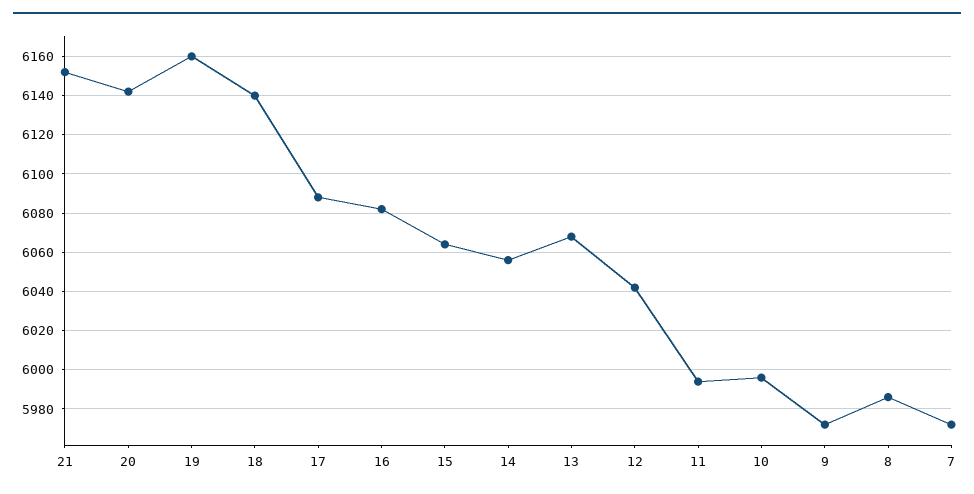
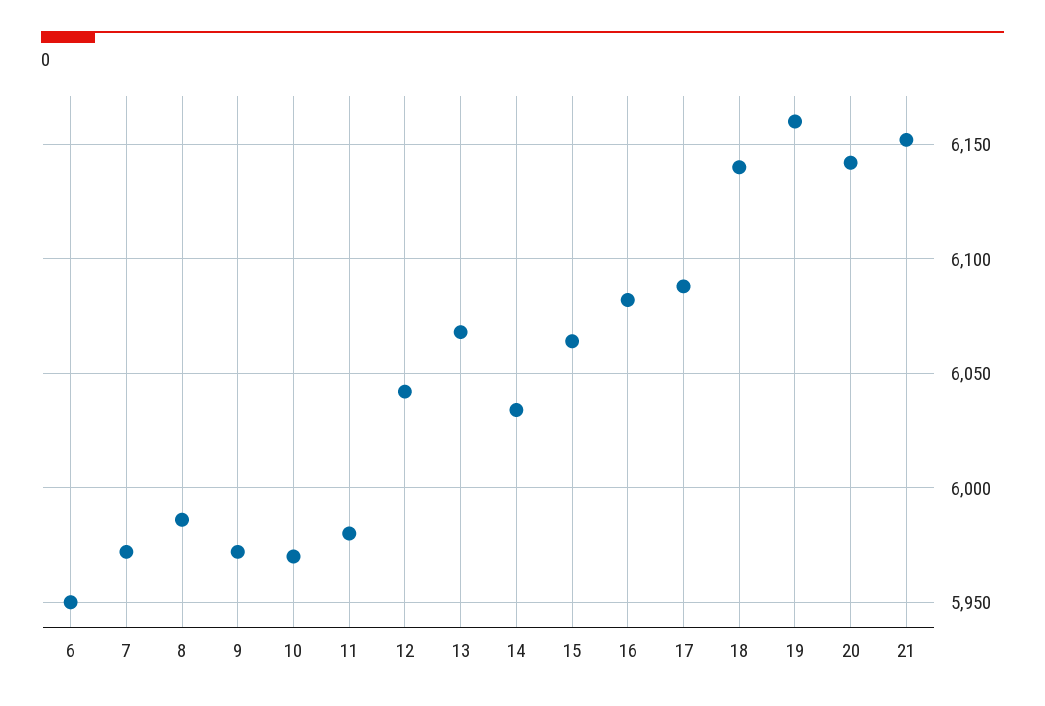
  {
    "21": 6150,
    "20": 6140,
    "19": 6160,
    "18": 6140,
    "17": 6090,
    "16": 6080,
    "15": 6065,
-   "14": 6055,
+   "14": 6035,
    "13": 6070,
    "12": 6040,
-   "11": 5995,
+   "11": 5980,
-   "10": 5995,
+   "10": 5970,
    "9": 5970,
    "8": 5985,
-   "7": 5970
+   "7": 5970,
+   "6": 5950
  }

